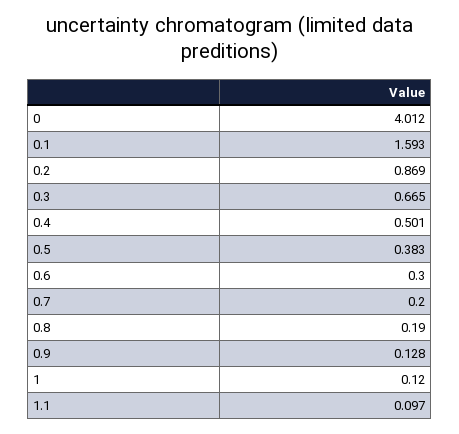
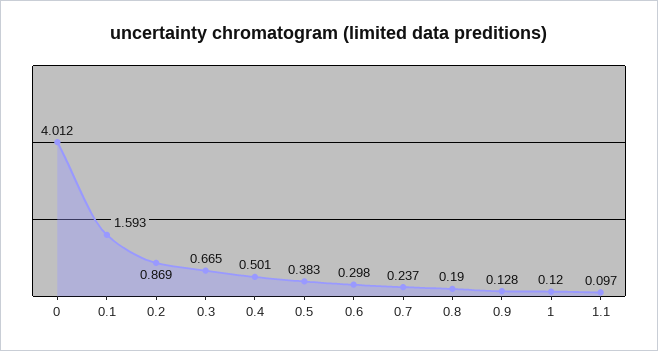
  {
    "0": 4.012,
    "0.1": 1.593,
    "0.2": 0.869,
    "0.3": 0.665,
    "0.4": 0.501,
    "0.5": 0.383,
-   "0.6": 0.3,
+   "0.6": 0.298,
-   "0.7": 0.2,
+   "0.7": 0.237,
    "0.8": 0.19,
    "0.9": 0.128,
    "1": 0.12,
    "1.1": 0.097
  }

